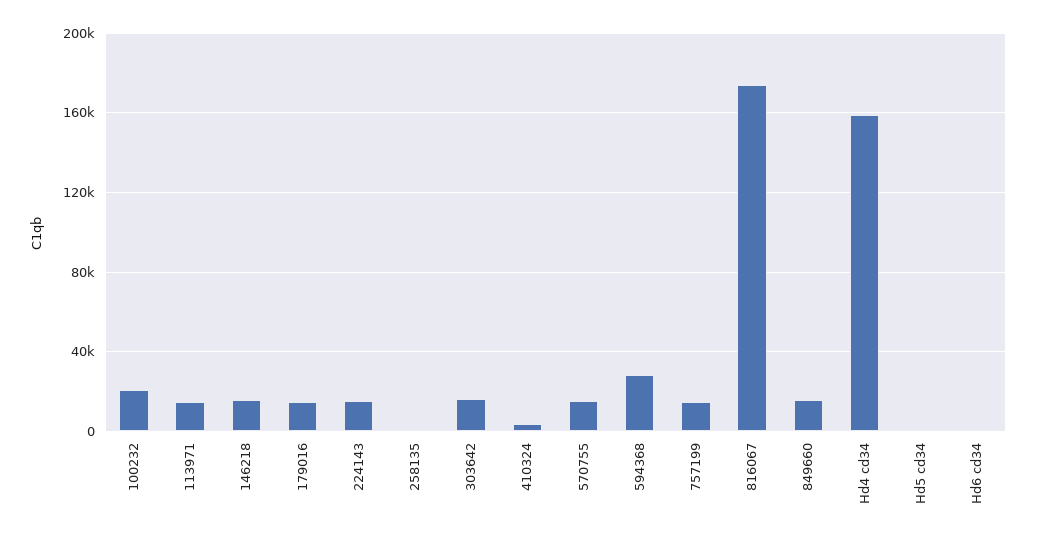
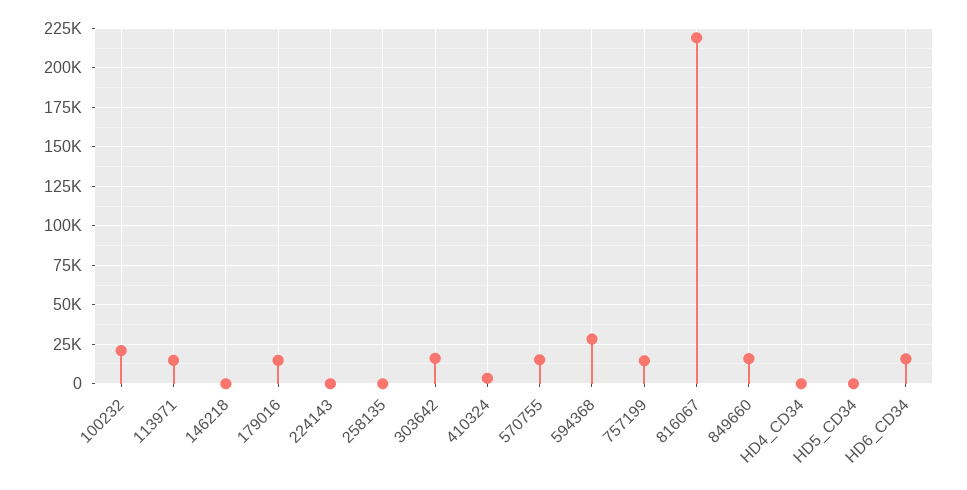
  {
    "100232": 20000,
    "113971": 15000,
-   "146218": 15000,
+   "146218": 0,
    "179016": 15000,
-   "224143": 15000,
+   "224143": 0,
    "258135": 0,
    "303642": 15000,
    "410324": 5000,
    "570755": 15000,
    "594368": 30000,
    "757199": 15000,
-   "816067": 175000,
+   "816067": 220000,
    "849660": 15000,
-   "Hd4 cd34": 160000,
+   "Hd4 cd34": 0,
    "Hd5 cd34": 0,
-   "Hd6 cd34": 0
+   "Hd6 cd34": 15000
  }

